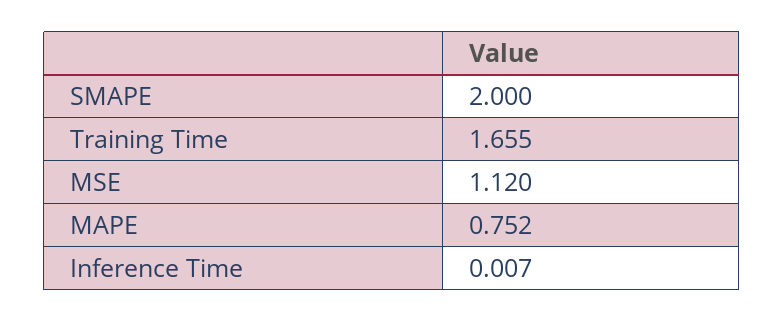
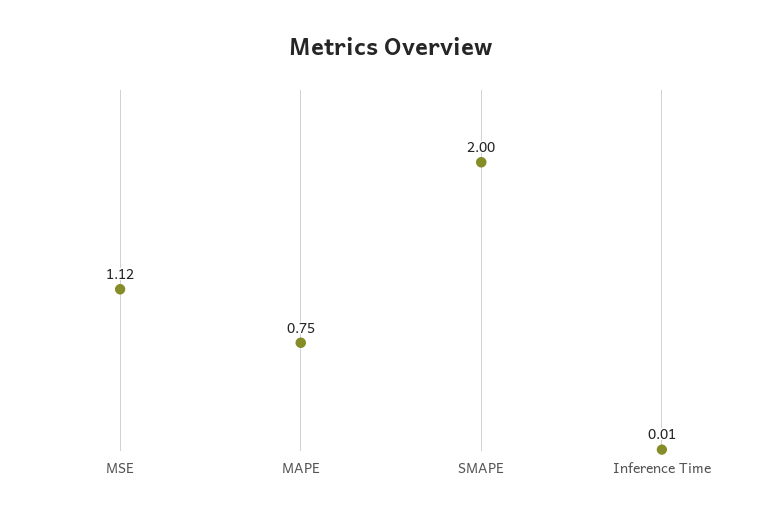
  {
    "SMAPE": 2,
-   "Training Time": 1.655,
    "MSE": 1.12,
    "MAPE": 0.752,
    "Inference Time": 0.007
  }

